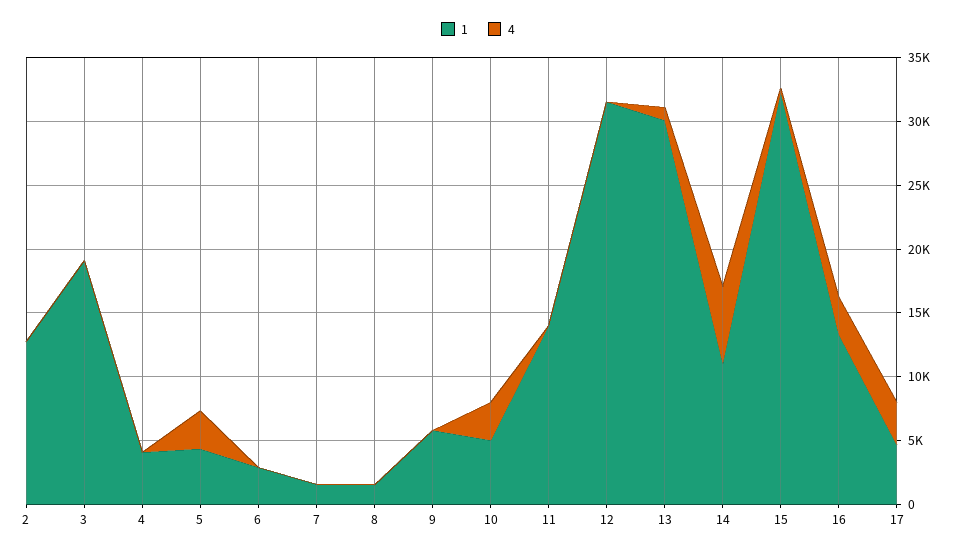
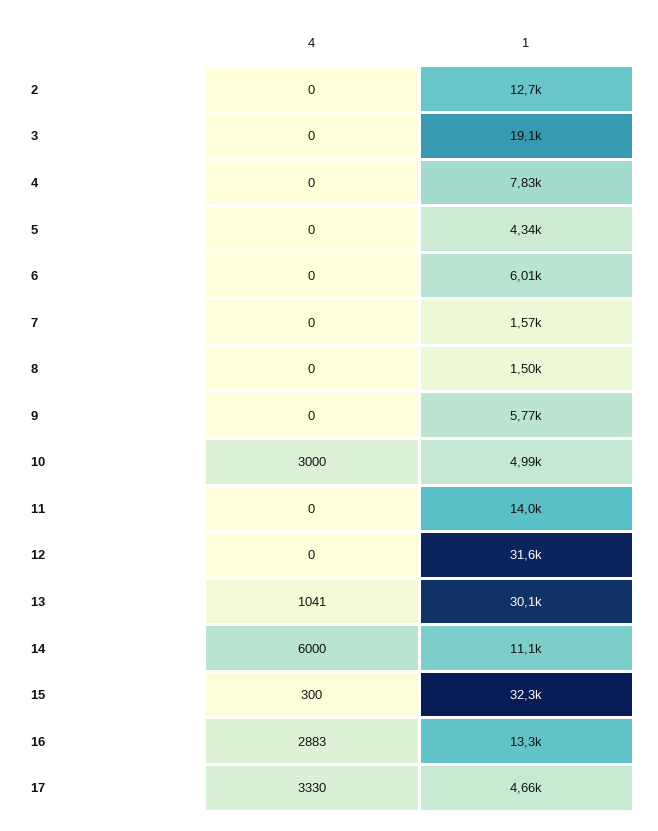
  {
    "1": {
      "2": 12700,
      "3": 19100,
-     "4": 4000,
+     "4": 7830,
      "5": 4340,
-     "6": 3000,
+     "6": 6010,
      "7": 1570,
      "8": 1500,
      "9": 5770,
      "10": 4990,
      "11": 14000,
      "12": 31600,
      "13": 30100,
      "14": 11100,
      "15": 32300,
      "16": 13300,
      "17": 4660
    },
    "4": {
      "2": 0,
      "3": 0,
      "4": 0,
-     "5": 3000,
+     "5": 0,
      "6": 0,
      "7": 0,
      "8": 0,
      "9": 0,
      "10": 3000,
      "11": 0,
      "12": 0,
      "13": 1041,
      "14": 6000,
      "15": 300,
      "16": 2883,
      "17": 3330
    }
  }

